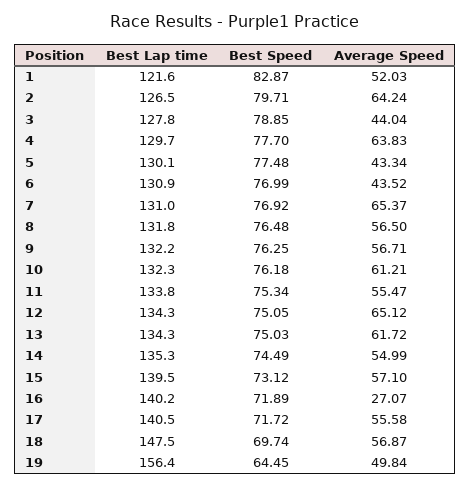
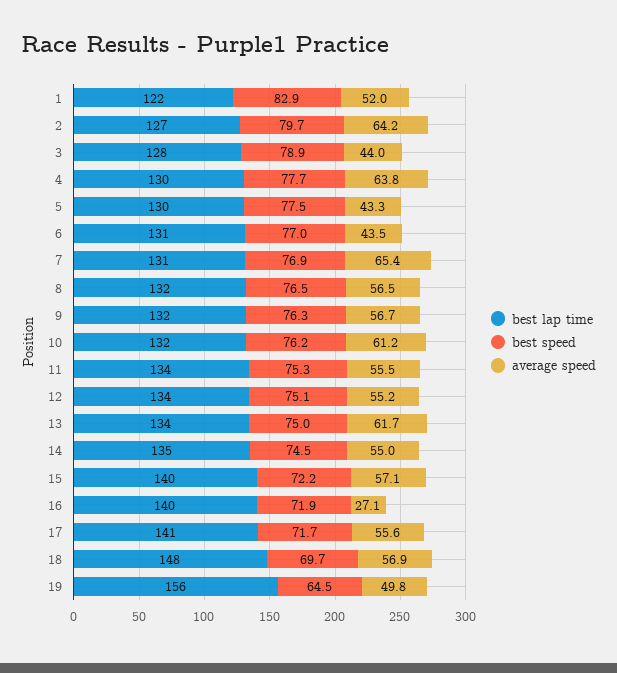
  {
    "Best Lap time": {
      "1": 121.6,
      "2": 126.5,
      "3": 127.8,
      "4": 129.7,
      "5": 130.1,
      "6": 130.9,
      "7": 131,
      "8": 131.8,
      "9": 132.2,
      "10": 132.3,
      "11": 133.8,
      "12": 134.3,
      "13": 134.3,
      "14": 135.3,
      "15": 139.5,
      "16": 140.2,
      "17": 140.5,
      "18": 147.5,
      "19": 156.4
    },
    "Best Speed": {
      "1": 82.87,
      "2": 79.71,
      "3": 78.85,
      "4": 77.7,
      "5": 77.48,
      "6": 76.99,
      "7": 76.92,
      "8": 76.48,
      "9": 76.25,
      "10": 76.18,
      "11": 75.34,
      "12": 75.05,
      "13": 75.03,
      "14": 74.49,
-     "15": 73.12,
+     "15": 72.2,
      "16": 71.89,
      "17": 71.72,
      "18": 69.74,
      "19": 64.45
    },
    "Average Speed": {
      "1": 52.03,
      "2": 64.24,
      "3": 44.04,
      "4": 63.83,
      "5": 43.34,
      "6": 43.52,
      "7": 65.37,
      "8": 56.5,
      "9": 56.71,
      "10": 61.21,
      "11": 55.47,
-     "12": 65.12,
+     "12": 55.2,
      "13": 61.72,
      "14": 54.99,
      "15": 57.1,
      "16": 27.07,
      "17": 55.58,
      "18": 56.87,
      "19": 49.84
    }
  }

